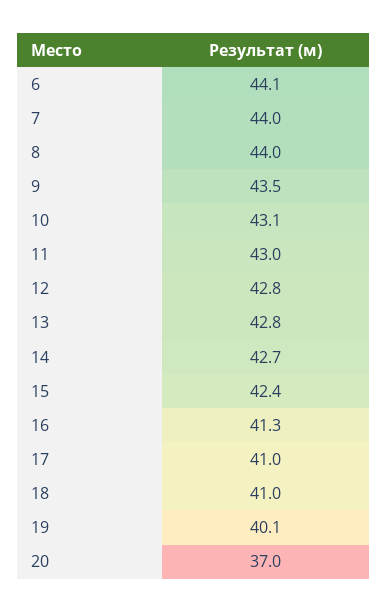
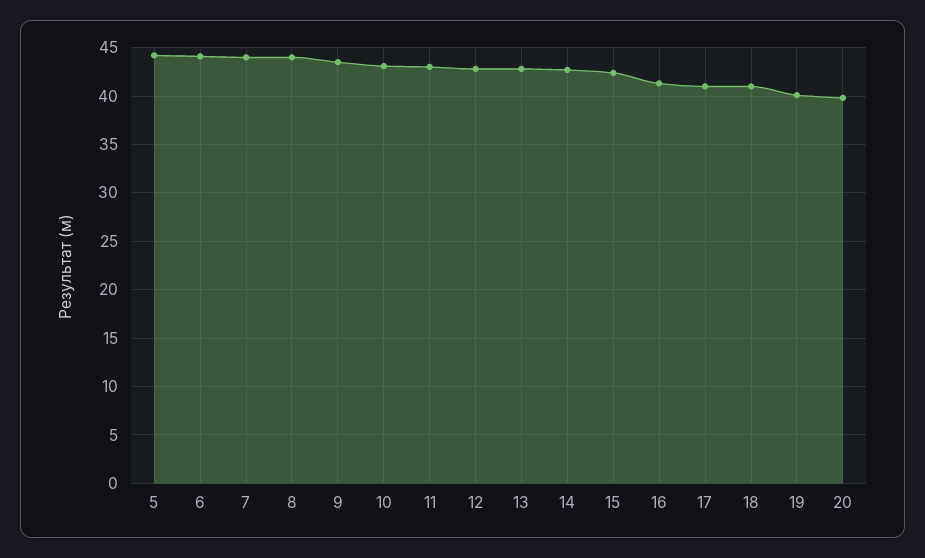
  {
    "6": 44.1,
    "7": 44,
    "8": 44,
    "9": 43.5,
    "10": 43.1,
    "11": 43,
    "12": 42.8,
    "13": 42.8,
    "14": 42.7,
    "15": 42.4,
    "16": 41.3,
    "17": 41,
    "18": 41,
    "19": 40.1,
-   "20": 37
+   "20": 40,
+   "5": 44
  }

